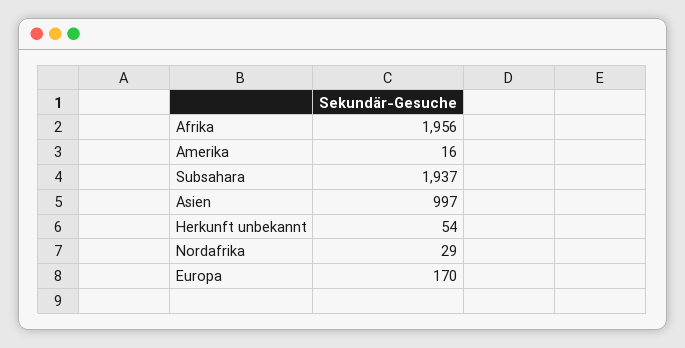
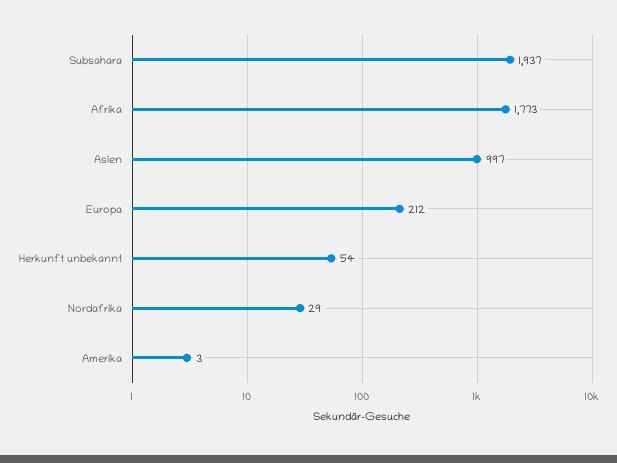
  {
-   "Afrika": 1956,
+   "Afrika": 1773,
-   "Amerika": 16,
+   "Amerika": 3,
    "Subsahara": 1937,
    "Asien": 997,
    "Herkunft unbekannt": 54,
    "Nordafrika": 29,
-   "Europa": 170
+   "Europa": 212
  }

